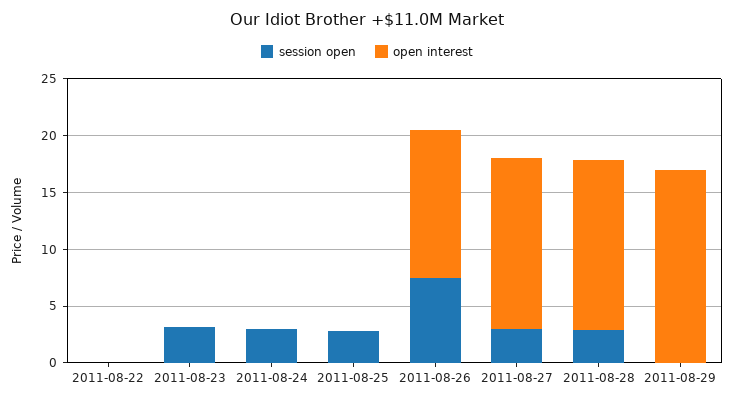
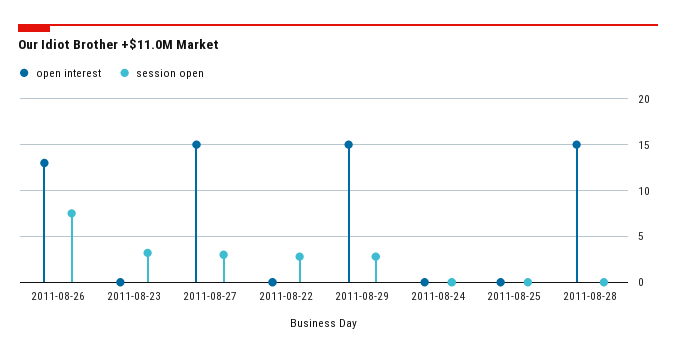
  {
    "session open": {
-     "2011-08-22": 0,
+     "2011-08-22": 3,
      "2011-08-23": 3,
-     "2011-08-24": 3,
+     "2011-08-24": 0,
-     "2011-08-25": 3,
+     "2011-08-25": 0,
      "2011-08-26": 8,
      "2011-08-27": 3,
-     "2011-08-28": 3,
+     "2011-08-28": 0,
-     "2011-08-29": 0
+     "2011-08-29": 3
    },
    "open interest": {
      "2011-08-22": 0,
      "2011-08-23": 0,
      "2011-08-24": 0,
      "2011-08-25": 0,
      "2011-08-26": 13,
      "2011-08-27": 15,
      "2011-08-28": 15,
-     "2011-08-29": 17
+     "2011-08-29": 15
    }
  }

